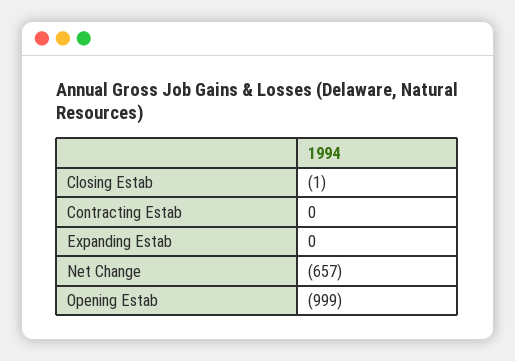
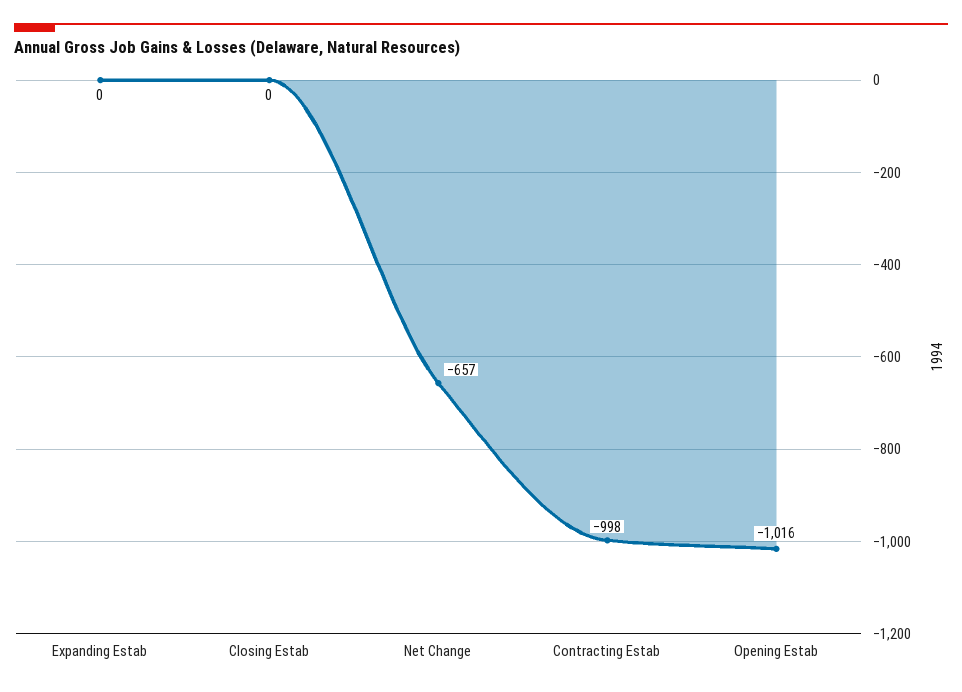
  {
-   "Closing Estab": -1,
+   "Closing Estab": 0,
-   "Contracting Estab": 0,
+   "Contracting Estab": -998,
    "Expanding Estab": 0,
    "Net Change": -657,
-   "Opening Estab": -999
+   "Opening Estab": -1016
  }

